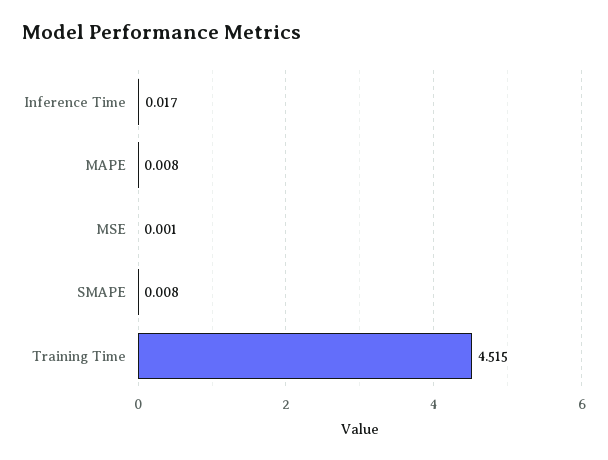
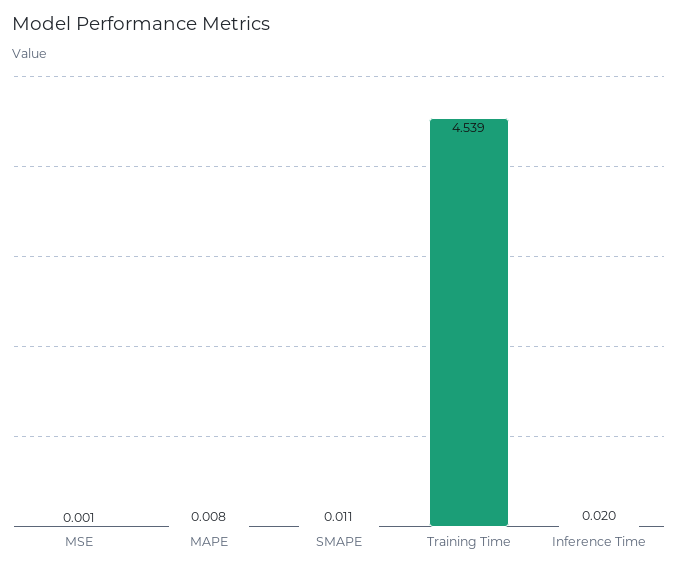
  {
-   "Inference Time": 0.017,
+   "Inference Time": 0.02,
    "MAPE": 0.008,
    "MSE": 0.001,
-   "SMAPE": 0.008,
+   "SMAPE": 0.011,
-   "Training Time": 4.515
+   "Training Time": 4.539
  }

